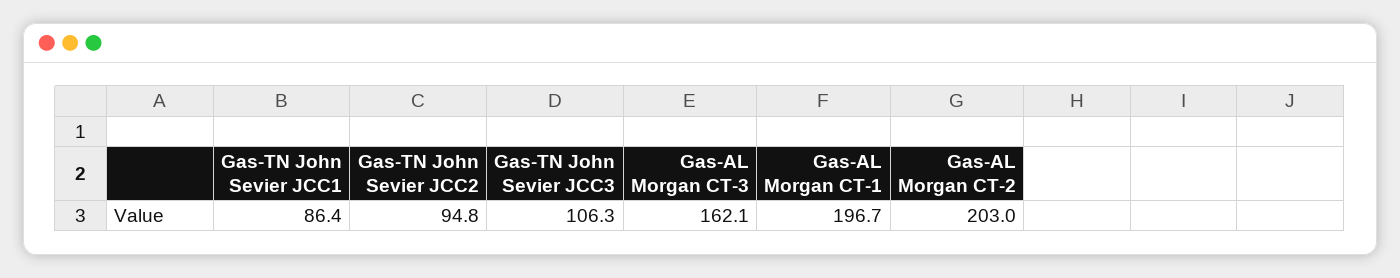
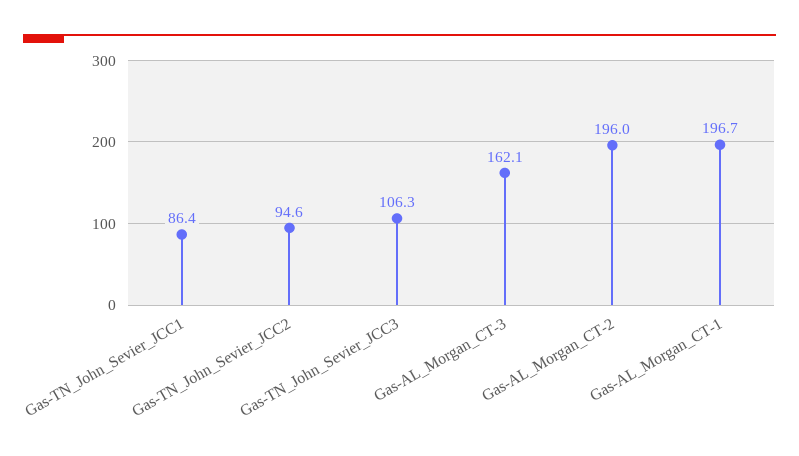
  {
    "Gas-TN John Sevier JCC1": 86.4,
-   "Gas-TN John Sevier JCC2": 94.8,
+   "Gas-TN John Sevier JCC2": 94.6,
    "Gas-TN John Sevier JCC3": 106.3,
    "Gas-AL Morgan CT-3": 162.1,
    "Gas-AL Morgan CT-1": 196.7,
-   "Gas-AL Morgan CT-2": 203
+   "Gas-AL Morgan CT-2": 196
  }

